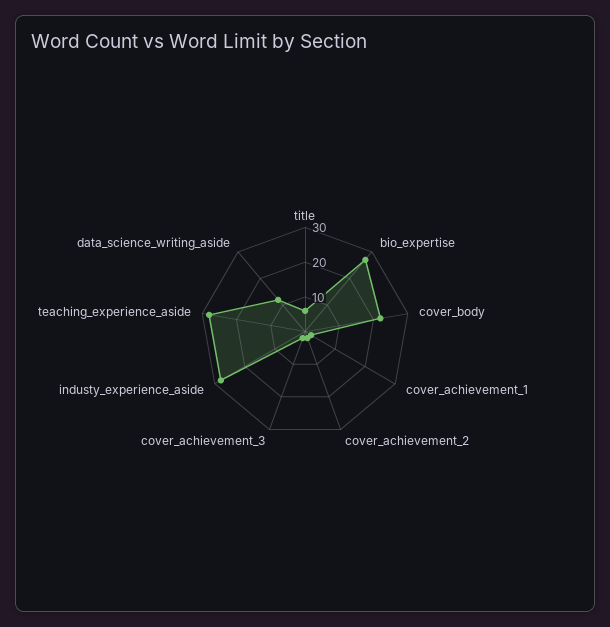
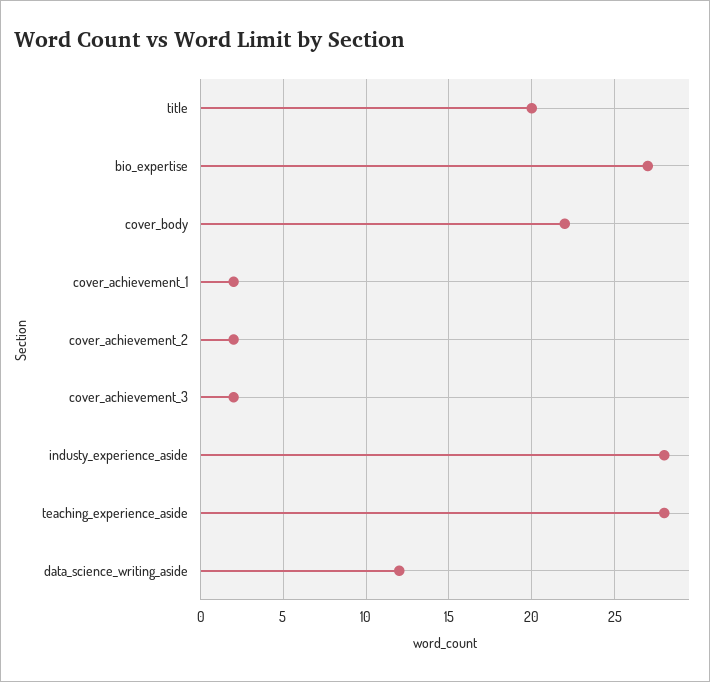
  {
-   "title": 5,
+   "title": 20,
    "bio_expertise": 27,
    "cover_body": 22,
    "cover_achievement_1": 2,
    "cover_achievement_2": 2,
    "cover_achievement_3": 2,
    "industy_experience_aside": 28,
    "teaching_experience_aside": 28,
    "data_science_writing_aside": 12
  }

